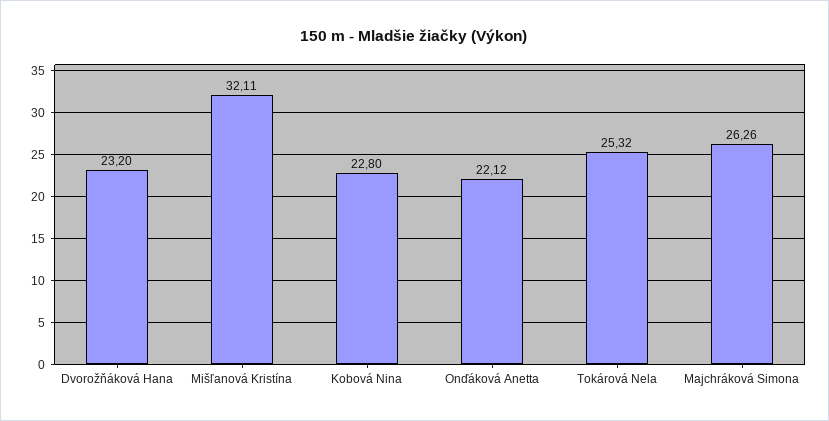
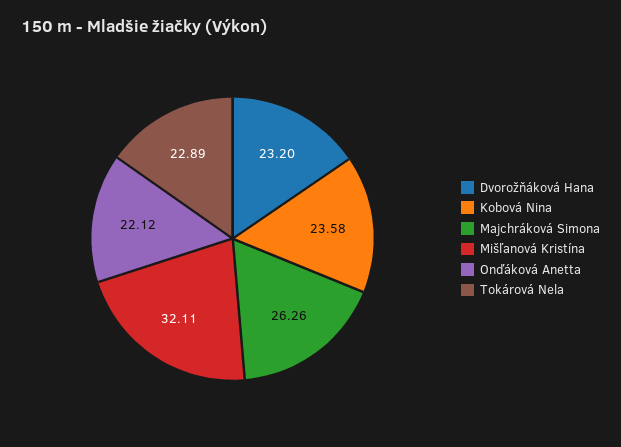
  {
    "Dvorožňáková Hana": 23.2,
    "Mišľanová Kristína": 32.11,
-   "Kobová Nina": 22.8,
+   "Kobová Nina": 23.58,
    "Onďáková Anetta": 22.12,
-   "Tokárová Nela": 25.32,
+   "Tokárová Nela": 22.89,
    "Majchráková Simona": 26.26
  }

